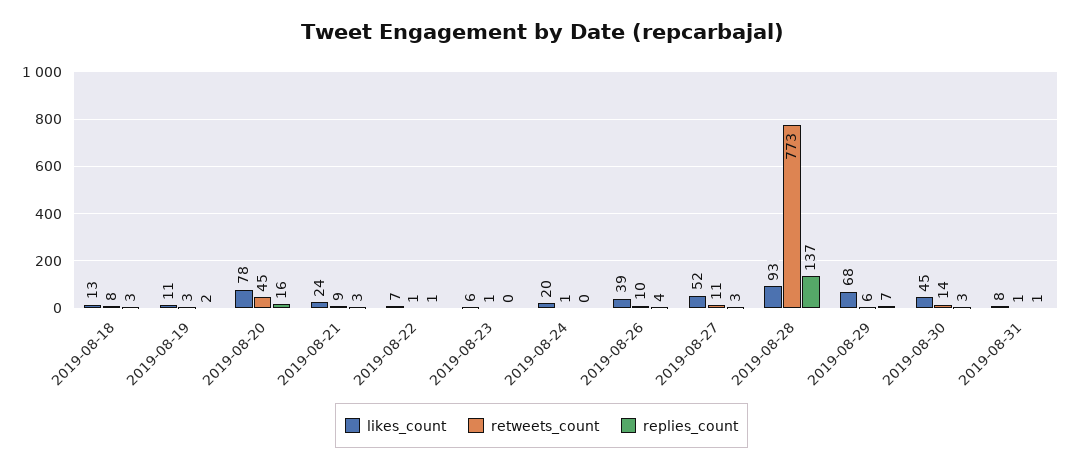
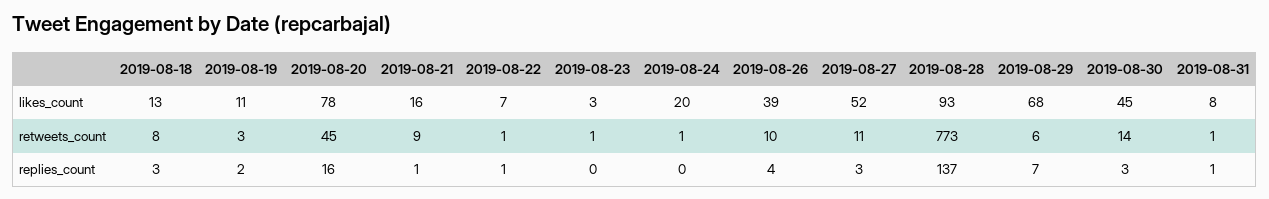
  {
    "likes_count": {
      "2019-08-18": 13,
      "2019-08-19": 11,
      "2019-08-20": 78,
-     "2019-08-21": 24,
+     "2019-08-21": 16,
      "2019-08-22": 7,
-     "2019-08-23": 6,
+     "2019-08-23": 3,
      "2019-08-24": 20,
      "2019-08-26": 39,
      "2019-08-27": 52,
      "2019-08-28": 93,
      "2019-08-29": 68,
      "2019-08-30": 45,
      "2019-08-31": 8
    },
    "retweets_count": {
      "2019-08-18": 8,
      "2019-08-19": 3,
      "2019-08-20": 45,
      "2019-08-21": 9,
      "2019-08-22": 1,
      "2019-08-23": 1,
      "2019-08-24": 1,
      "2019-08-26": 10,
      "2019-08-27": 11,
      "2019-08-28": 773,
      "2019-08-29": 6,
      "2019-08-30": 14,
      "2019-08-31": 1
    },
    "replies_count": {
      "2019-08-18": 3,
      "2019-08-19": 2,
      "2019-08-20": 16,
-     "2019-08-21": 3,
+     "2019-08-21": 1,
      "2019-08-22": 1,
      "2019-08-23": 0,
      "2019-08-24": 0,
      "2019-08-26": 4,
      "2019-08-27": 3,
      "2019-08-28": 137,
      "2019-08-29": 7,
      "2019-08-30": 3,
      "2019-08-31": 1
    }
  }

